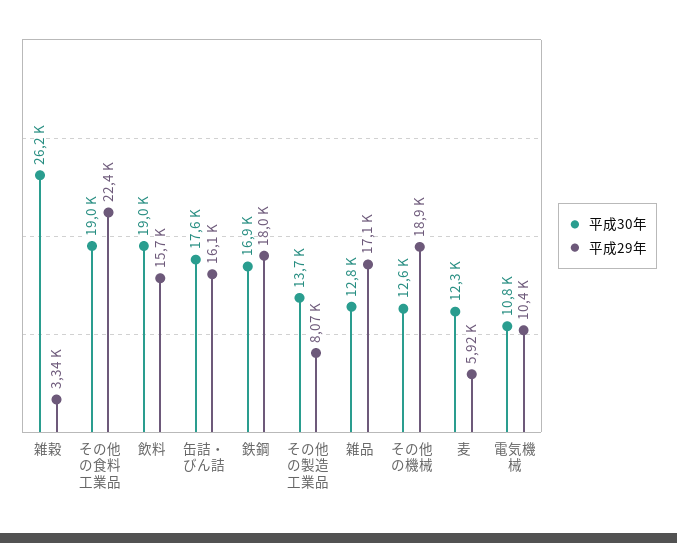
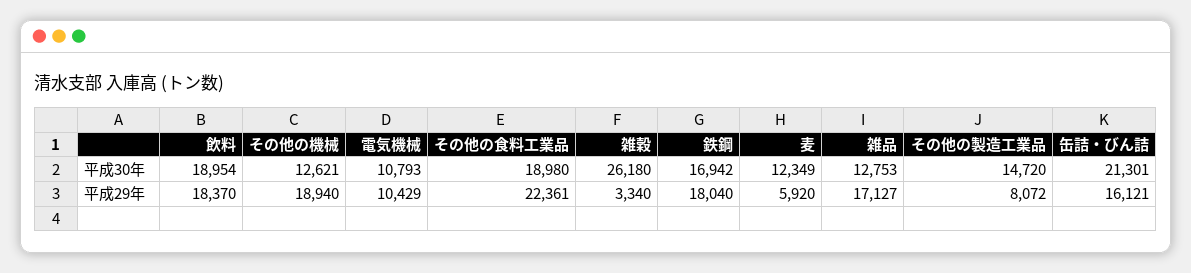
  {
    "平成30年": {
      "雑穀": 26180,
      "その他の食料工業品": 18980,
      "飲料": 18954,
-     "缶詰・びん詰": 17600,
+     "缶詰・びん詰": 21301,
      "鉄鋼": 16942,
-     "その他の製造工業品": 13700,
+     "その他の製造工業品": 14720,
      "雑品": 12753,
      "その他の機械": 12621,
      "麦": 12349,
      "電気機械": 10793
    },
    "平成29年": {
      "雑穀": 3340,
      "その他の食料工業品": 22361,
-     "飲料": 15700,
+     "飲料": 18370,
      "缶詰・びん詰": 16121,
      "鉄鋼": 18040,
      "その他の製造工業品": 8072,
      "雑品": 17127,
      "その他の機械": 18940,
      "麦": 5920,
      "電気機械": 10429
    }
  }

